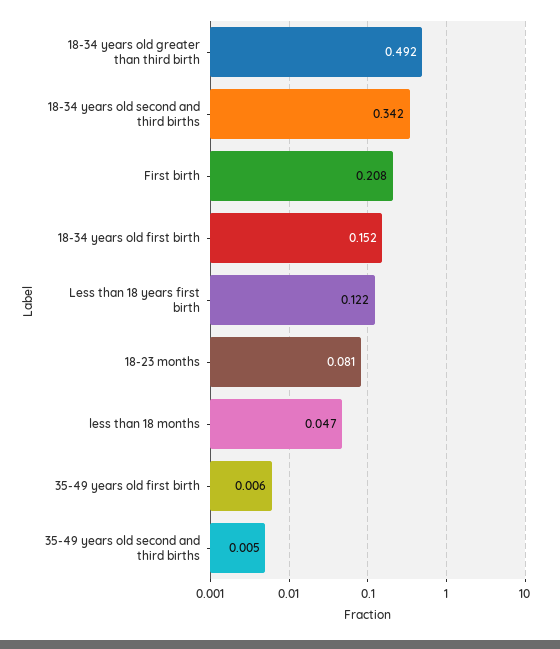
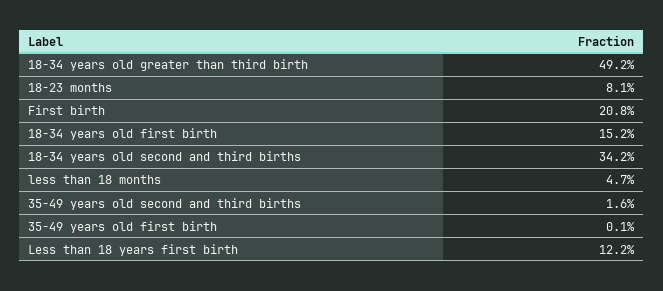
  {
    "18-34 years old greater than third birth": 0.492,
    "18-34 years old second and third births": 0.342,
    "First birth": 0.208,
    "18-34 years old first birth": 0.152,
    "Less than 18 years first birth": 0.122,
    "18-23 months": 0.081,
    "less than 18 months": 0.047,
-   "35-49 years old first birth": 0.006,
+   "35-49 years old first birth": 0.001,
-   "35-49 years old second and third births": 0.005
+   "35-49 years old second and third births": 0.016
  }

